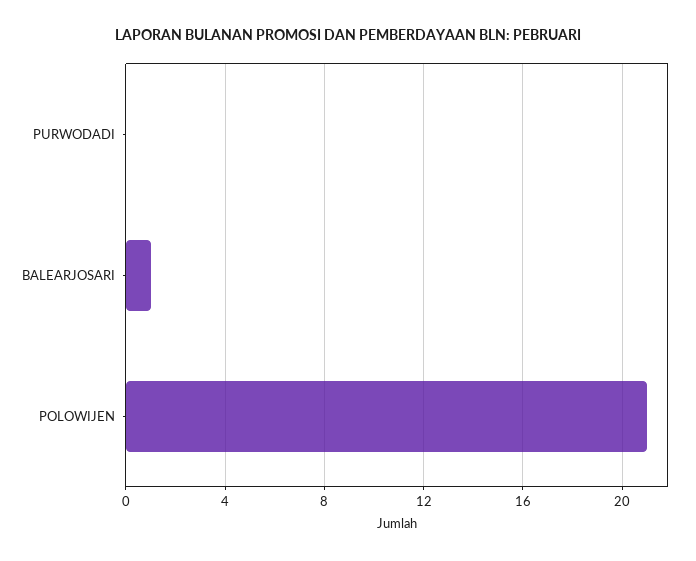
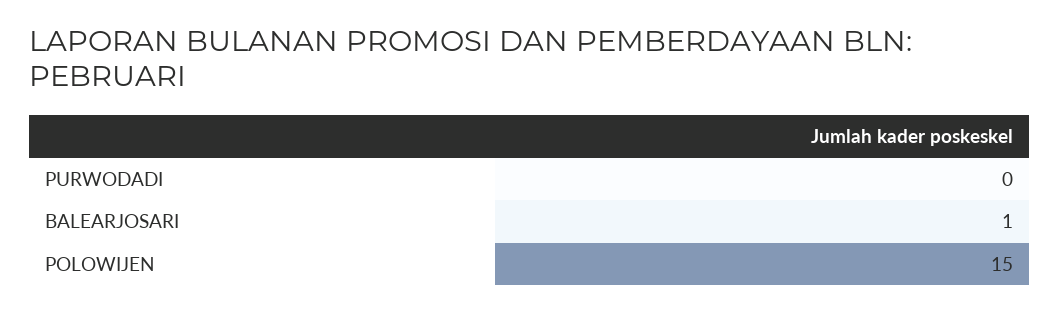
  {
    "PURWODADI": 0,
    "BALEARJOSARI": 1,
-   "POLOWIJEN": 21
+   "POLOWIJEN": 15
  }

